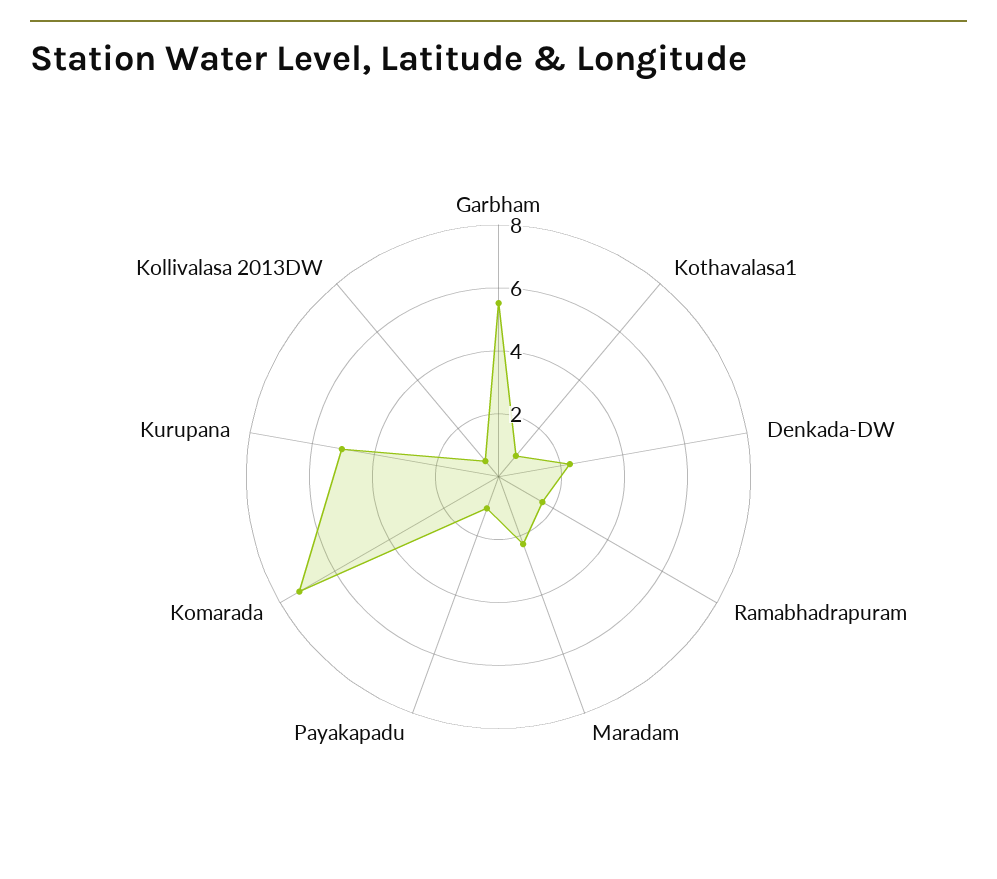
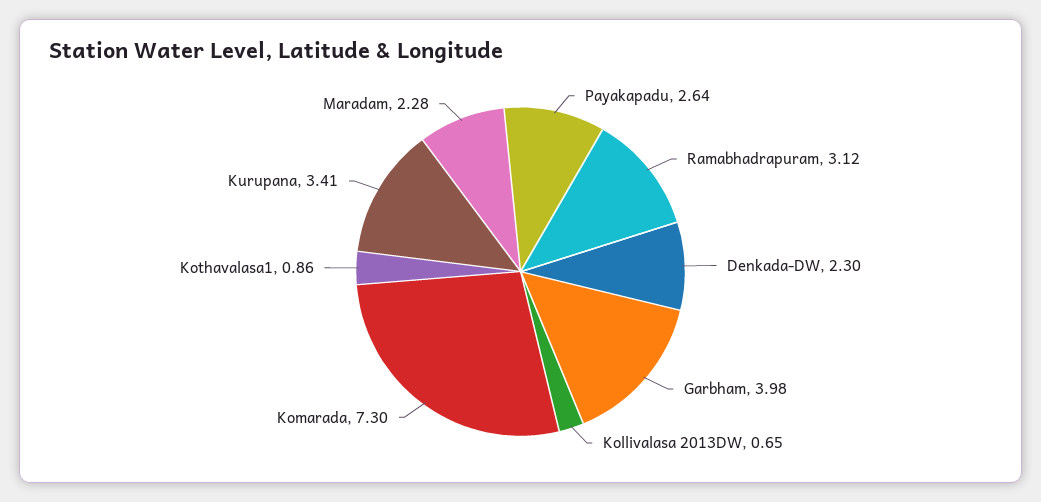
  {
-   "Garbham": 5.5,
+   "Garbham": 3.98,
    "Kothavalasa1": 0.86,
    "Denkada-DW": 2.3,
-   "Ramabhadrapuram": 1.5,
+   "Ramabhadrapuram": 3.12,
    "Maradam": 2.28,
-   "Payakapadu": 1,
+   "Payakapadu": 2.64,
    "Komarada": 7.3,
-   "Kurupana": 5,
+   "Kurupana": 3.41,
    "Kollivalasa 2013DW": 0.65
  }

